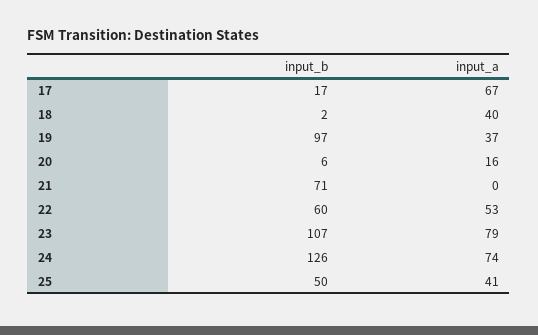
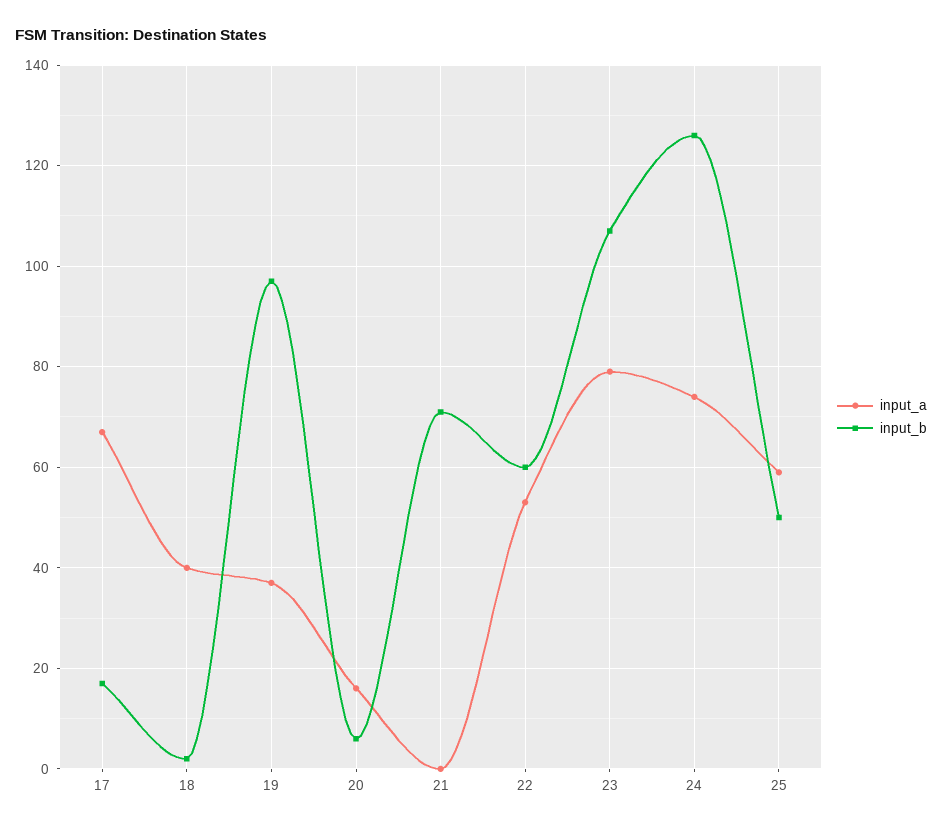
  {
    "input_b": {
      "17": 17,
      "18": 2,
      "19": 97,
      "20": 6,
      "21": 71,
      "22": 60,
      "23": 107,
      "24": 126,
      "25": 50
    },
    "input_a": {
      "17": 67,
      "18": 40,
      "19": 37,
      "20": 16,
      "21": 0,
      "22": 53,
      "23": 79,
      "24": 74,
-     "25": 41
+     "25": 60
    }
  }

